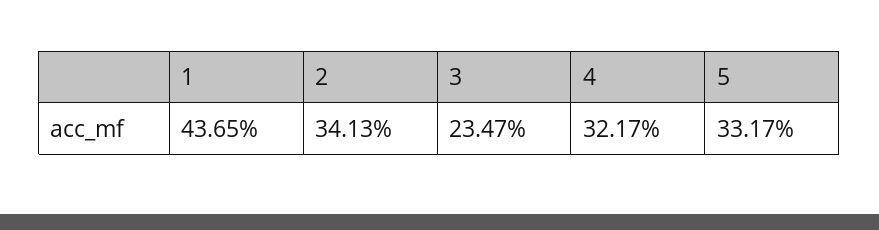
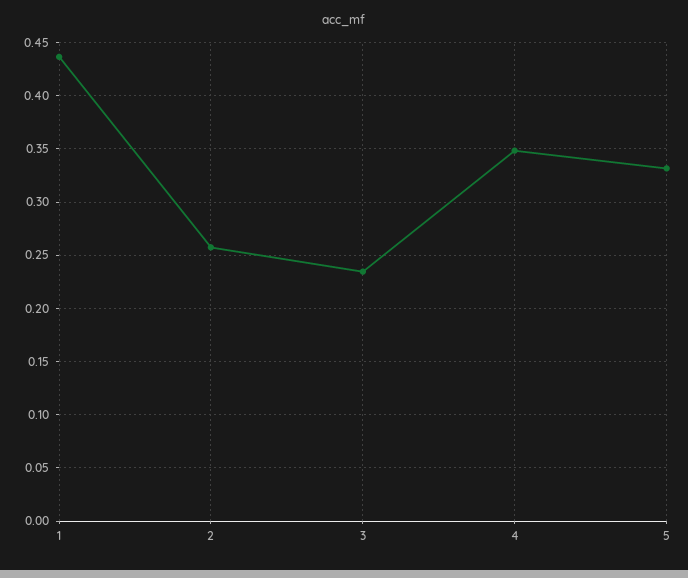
  {
    "1": 0.4365,
-   "2": 0.3413,
+   "2": 0.26,
    "3": 0.2347,
-   "4": 0.3217,
+   "4": 0.35,
    "5": 0.3317
  }

